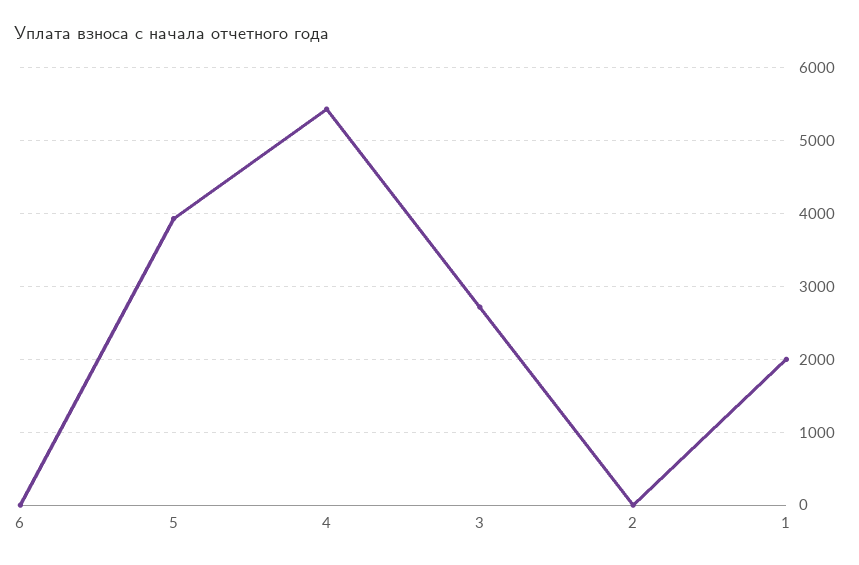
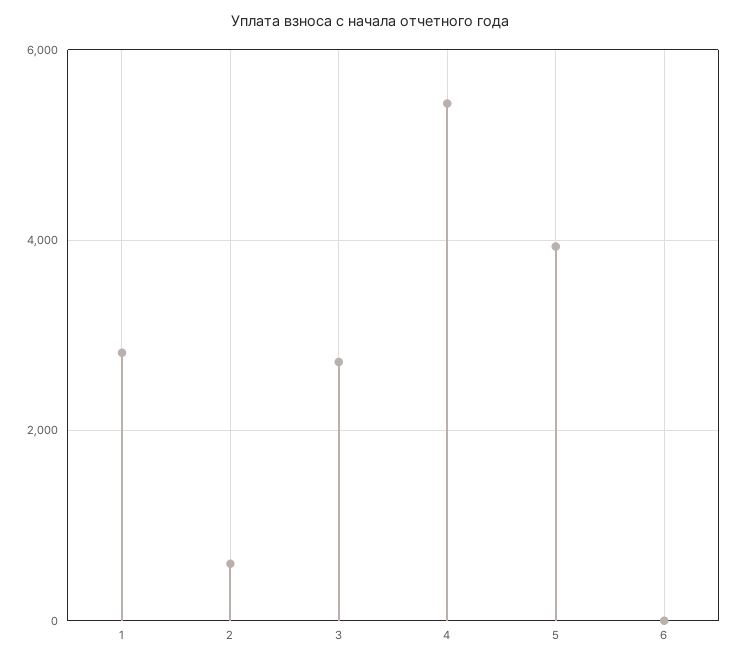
  {
    "6": 0,
    "5": 3900,
    "4": 5400,
    "3": 2700,
-   "2": 0,
+   "2": 600,
-   "1": 2000
+   "1": 2800
  }

